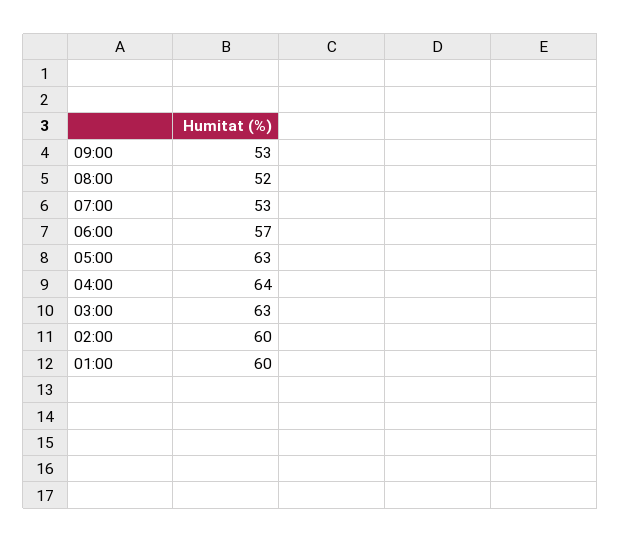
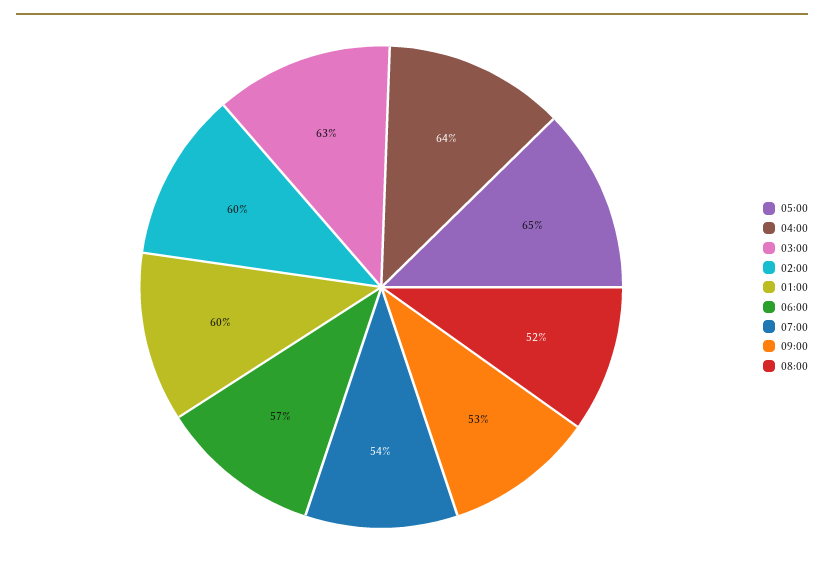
  {
    "09:00": 53,
    "08:00": 52,
-   "07:00": 53,
+   "07:00": 54,
    "06:00": 57,
-   "05:00": 63,
+   "05:00": 65,
    "04:00": 64,
    "03:00": 63,
    "02:00": 60,
    "01:00": 60
  }

